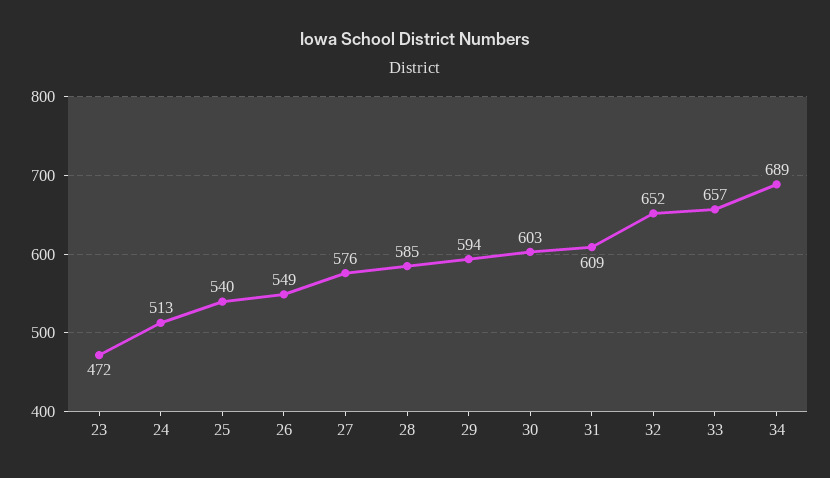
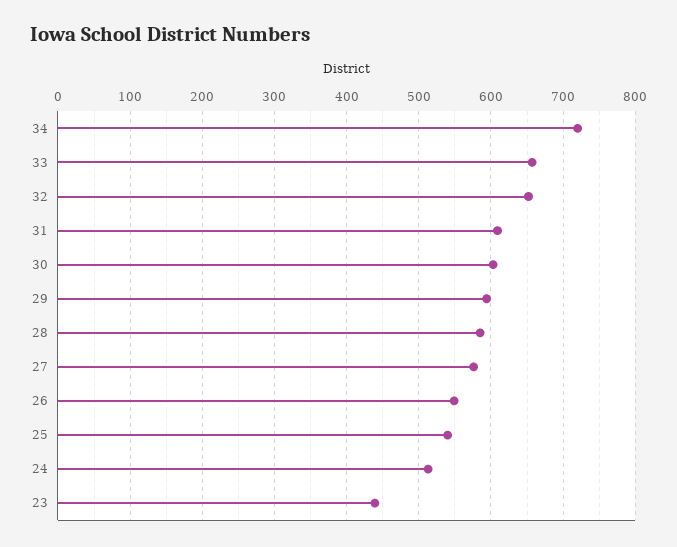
  {
-   "23": 472,
+   "23": 440,
    "24": 513,
    "25": 540,
    "26": 549,
    "27": 576,
    "28": 585,
    "29": 594,
    "30": 603,
    "31": 609,
    "32": 652,
    "33": 657,
-   "34": 689
+   "34": 720
  }

